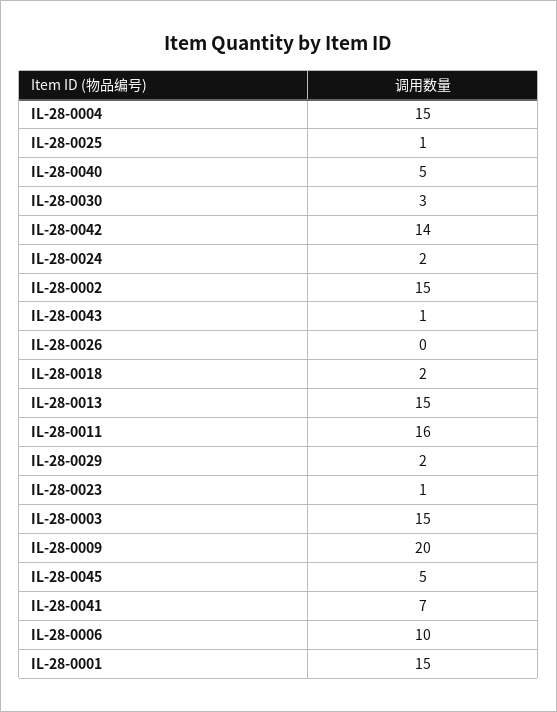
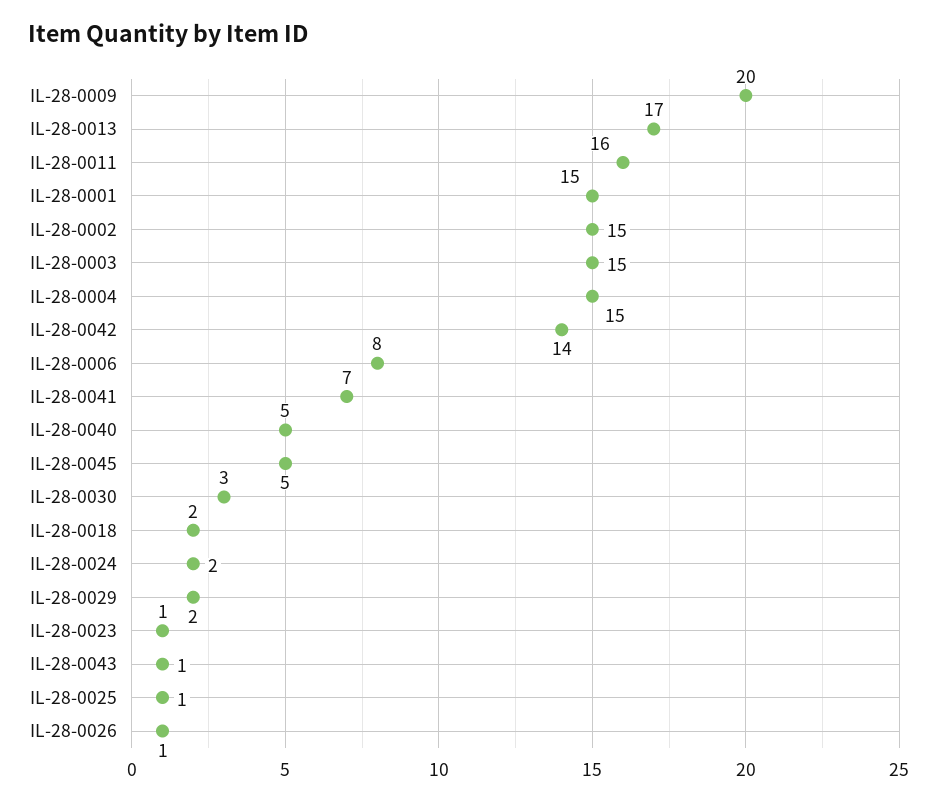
  {
    "IL-28-0004": 15,
    "IL-28-0025": 1,
    "IL-28-0040": 5,
    "IL-28-0030": 3,
    "IL-28-0042": 14,
    "IL-28-0024": 2,
    "IL-28-0002": 15,
    "IL-28-0043": 1,
-   "IL-28-0026": 0,
+   "IL-28-0026": 1,
    "IL-28-0018": 2,
-   "IL-28-0013": 15,
+   "IL-28-0013": 17,
    "IL-28-0011": 16,
    "IL-28-0029": 2,
    "IL-28-0023": 1,
    "IL-28-0003": 15,
    "IL-28-0009": 20,
    "IL-28-0045": 5,
    "IL-28-0041": 7,
-   "IL-28-0006": 10,
+   "IL-28-0006": 8,
    "IL-28-0001": 15
  }

